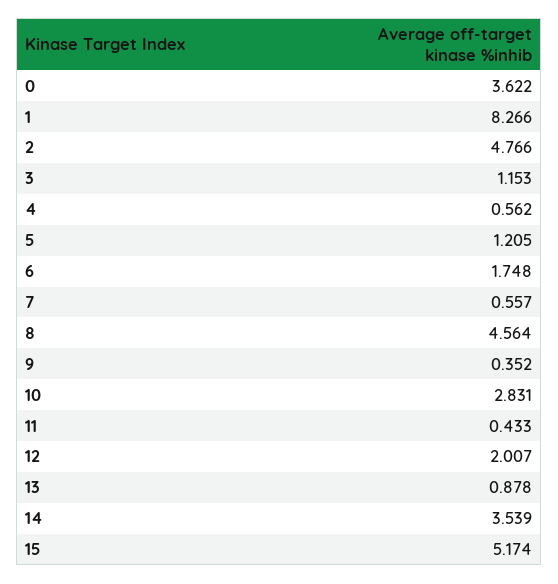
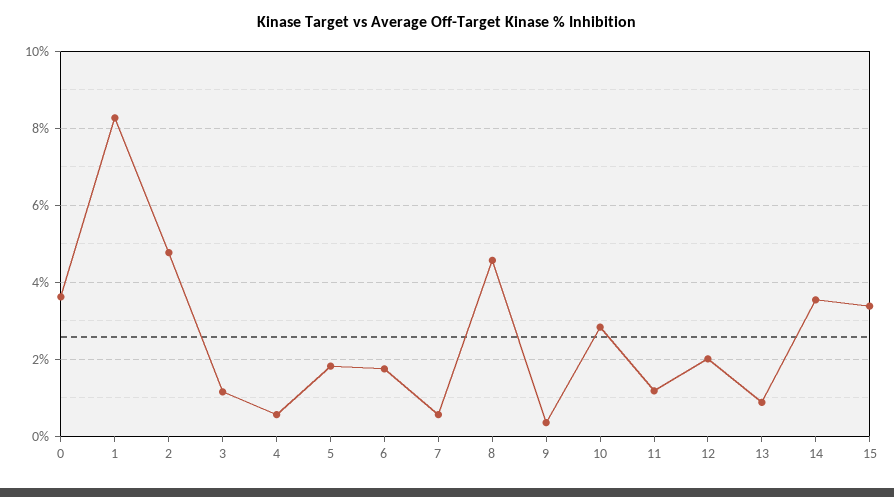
  {
    "0": 3.622,
    "1": 8.266,
    "2": 4.766,
    "3": 1.153,
    "4": 0.562,
-   "5": 1.205,
+   "5": 1.8,
    "6": 1.748,
    "7": 0.557,
    "8": 4.564,
    "9": 0.352,
    "10": 2.831,
-   "11": 0.433,
+   "11": 1.2,
    "12": 2.007,
    "13": 0.878,
    "14": 3.539,
-   "15": 5.174
+   "15": 3.4
  }

